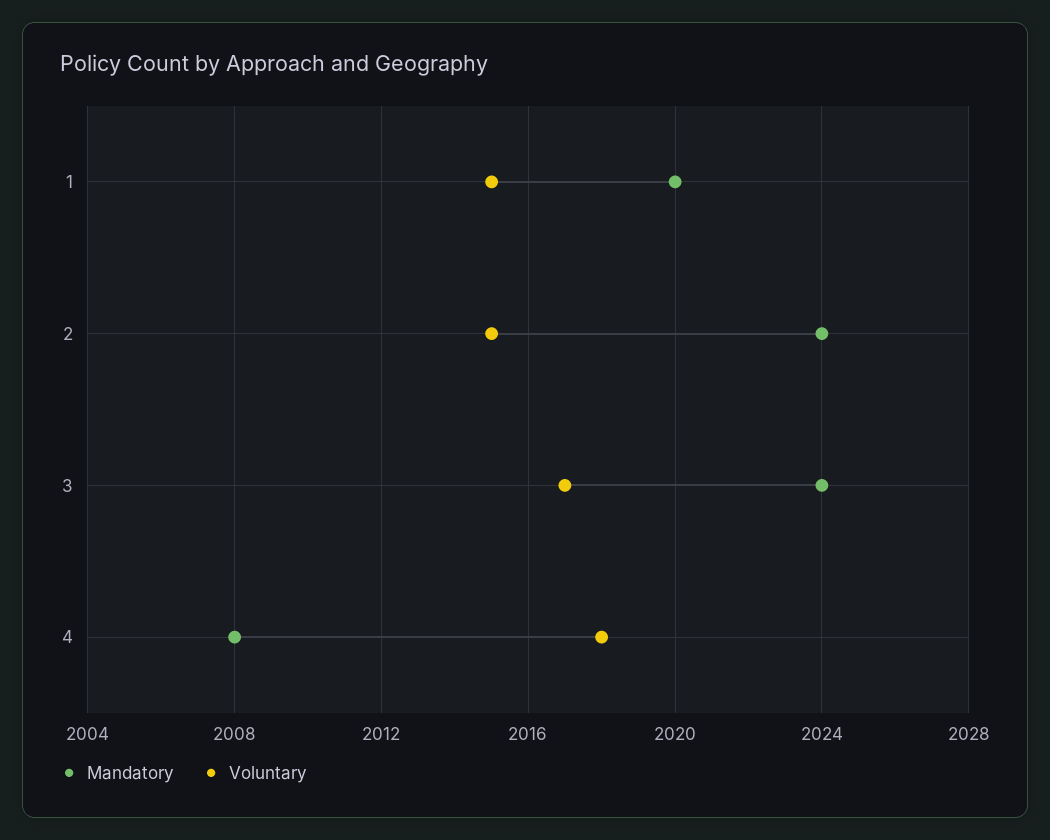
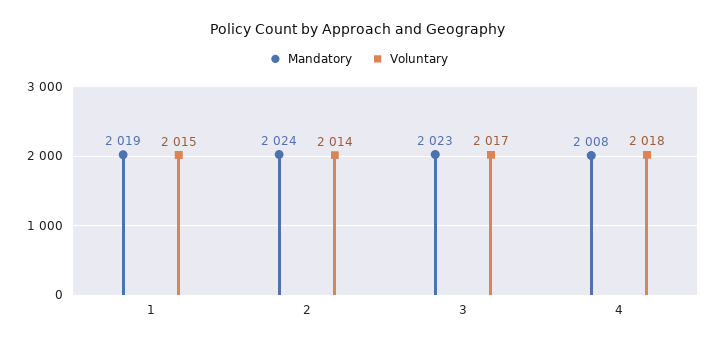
  {
    "Mandatory": {
-     "1": 2020,
+     "1": 2019,
      "2": 2024,
-     "3": 2024,
+     "3": 2023,
      "4": 2008
    },
    "Voluntary": {
      "1": 2015,
-     "2": 2015,
+     "2": 2014,
      "3": 2017,
      "4": 2018
    }
  }

